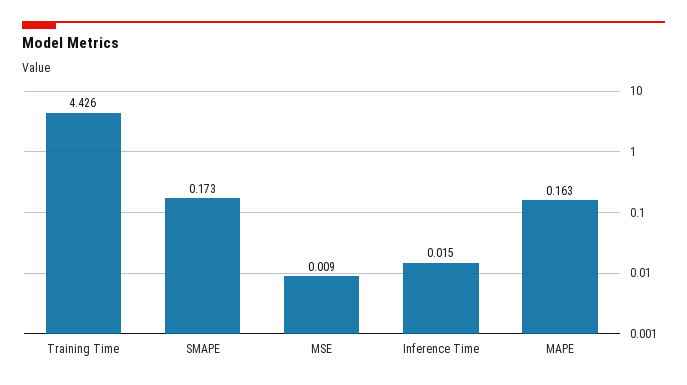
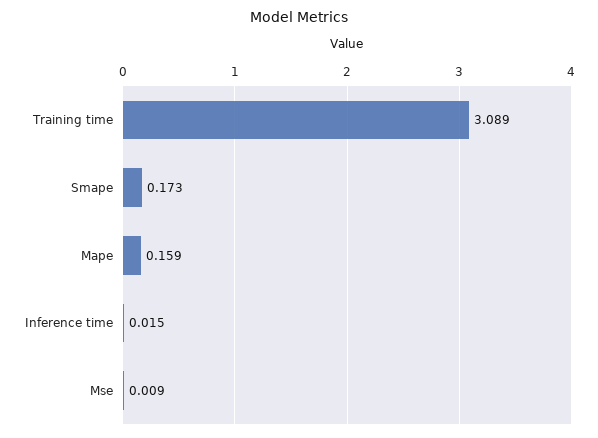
  {
-   "Training Time": 4.426,
+   "Training Time": 3.089,
    "SMAPE": 0.173,
    "MSE": 0.009,
    "Inference Time": 0.015,
-   "MAPE": 0.163
+   "MAPE": 0.159
  }

